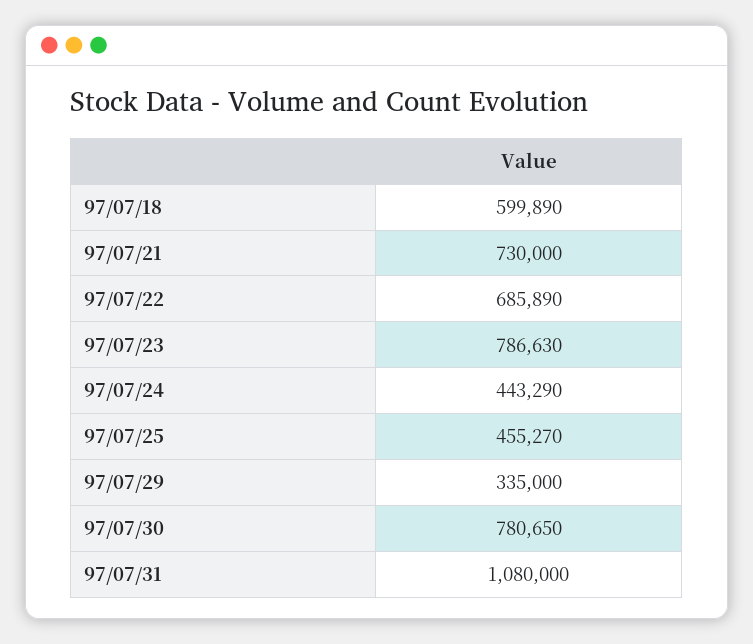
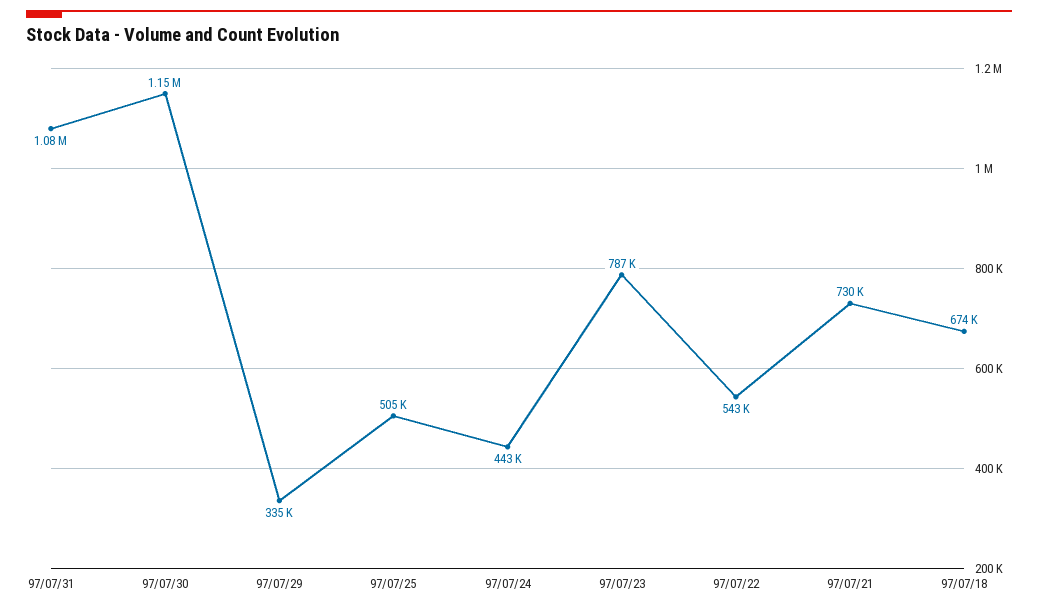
  {
-   "97/07/18": 599890,
+   "97/07/18": 674000,
    "97/07/21": 730000,
-   "97/07/22": 685890,
+   "97/07/22": 543000,
    "97/07/23": 786630,
    "97/07/24": 443290,
-   "97/07/25": 455270,
+   "97/07/25": 505000,
    "97/07/29": 335000,
-   "97/07/30": 780650,
+   "97/07/30": 1150000,
    "97/07/31": 1080000
  }

